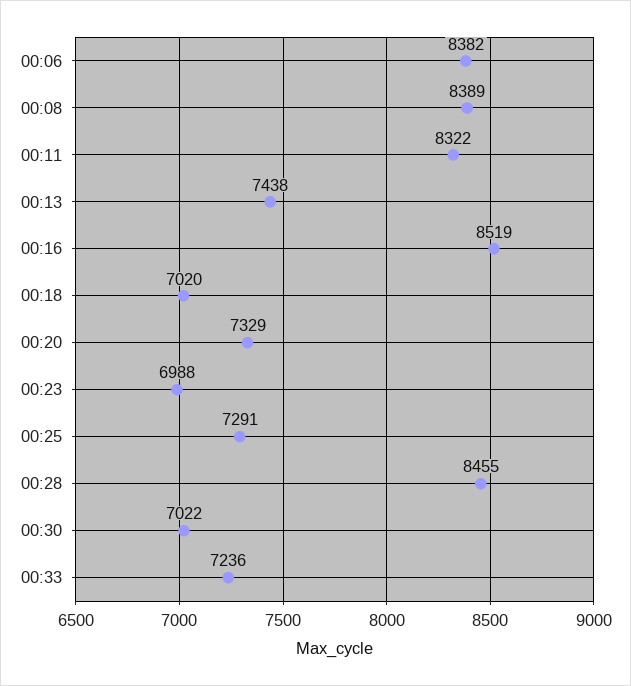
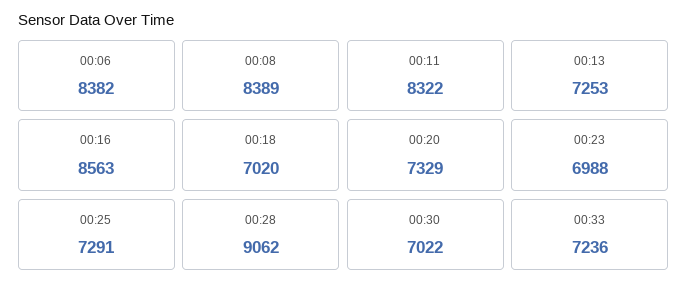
  {
    "00:06": 8382,
    "00:08": 8389,
    "00:11": 8322,
-   "00:13": 7438,
+   "00:13": 7253,
-   "00:16": 8519,
+   "00:16": 8563,
    "00:18": 7020,
    "00:20": 7329,
    "00:23": 6988,
    "00:25": 7291,
-   "00:28": 8455,
+   "00:28": 9062,
    "00:30": 7022,
    "00:33": 7236
  }

